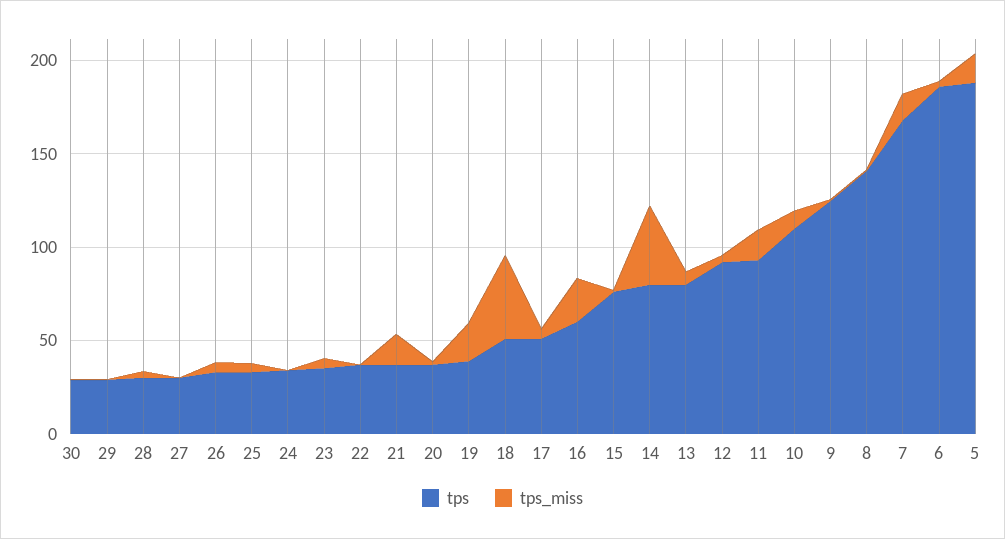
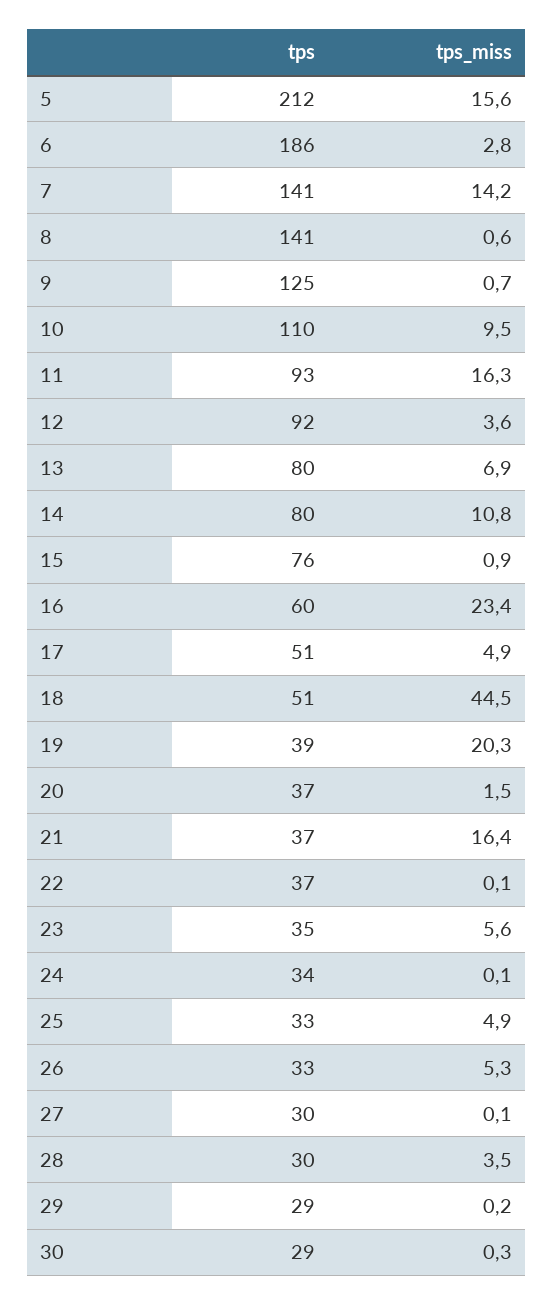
  {
    "tps": {
      "30": 29,
      "29": 29,
      "28": 30,
      "27": 30,
      "26": 33,
      "25": 33,
      "24": 34,
      "23": 35,
      "22": 37,
      "21": 37,
      "20": 37,
      "19": 39,
      "18": 51,
      "17": 51,
      "16": 60,
      "15": 76,
      "14": 80,
      "13": 80,
      "12": 92,
      "11": 93,
      "10": 110,
      "9": 125,
      "8": 141,
-     "7": 170,
+     "7": 141,
      "6": 186,
-     "5": 190
+     "5": 212
    },
    "tps_miss": {
      "30": 0.3,
      "29": 0.2,
      "28": 3.5,
      "27": 0.1,
      "26": 5.3,
      "25": 4.9,
      "24": 0.1,
      "23": 5.6,
      "22": 0.1,
      "21": 16.4,
      "20": 1.5,
      "19": 20.3,
      "18": 44.5,
      "17": 4.9,
      "16": 23.4,
      "15": 0.9,
-     "14": 40,
+     "14": 10.8,
      "13": 6.9,
      "12": 3.6,
      "11": 16.3,
      "10": 9.5,
      "9": 0.7,
      "8": 0.6,
      "7": 14.2,
      "6": 2.8,
      "5": 15.6
    }
  }

